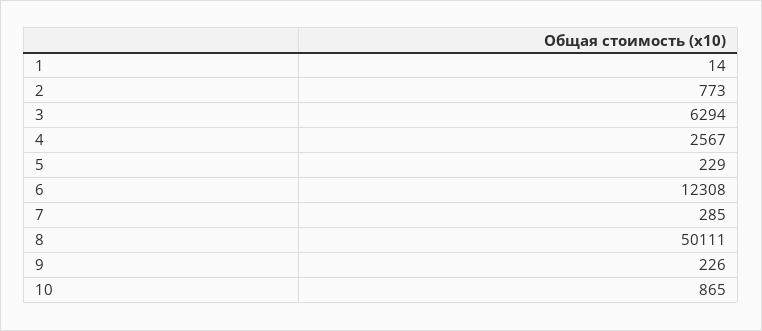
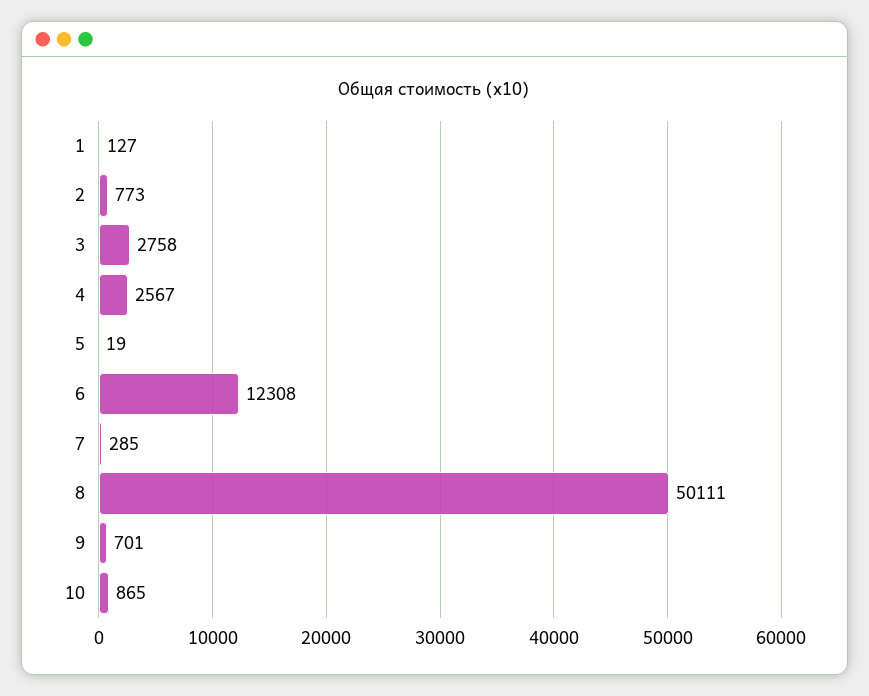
  {
-   "1": 14,
+   "1": 127,
    "2": 773,
-   "3": 6294,
+   "3": 2758,
    "4": 2567,
-   "5": 229,
+   "5": 19,
    "6": 12308,
    "7": 285,
    "8": 50111,
-   "9": 226,
+   "9": 701,
    "10": 865
  }

